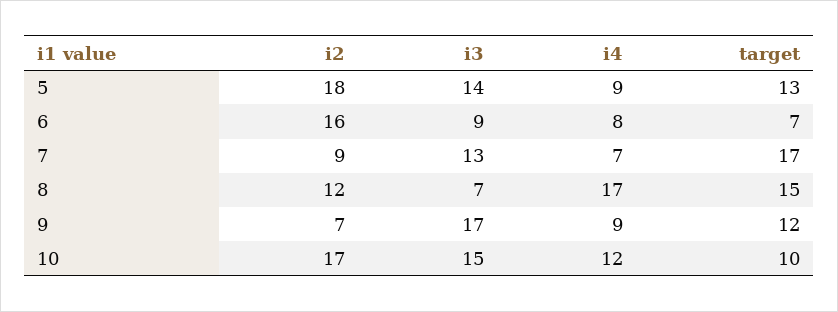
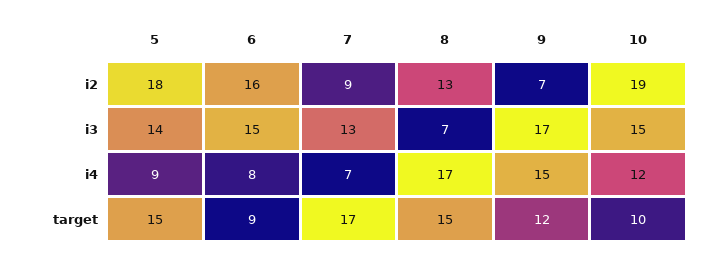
  {
    "i2": {
      "5": 18,
      "6": 16,
      "7": 9,
-     "8": 12,
+     "8": 13,
      "9": 7,
-     "10": 17
+     "10": 19
    },
    "i3": {
      "5": 14,
-     "6": 9,
+     "6": 15,
      "7": 13,
      "8": 7,
      "9": 17,
      "10": 15
    },
    "i4": {
      "5": 9,
      "6": 8,
      "7": 7,
      "8": 17,
-     "9": 9,
+     "9": 15,
      "10": 12
    },
    "target": {
-     "5": 13,
+     "5": 15,
-     "6": 7,
+     "6": 9,
      "7": 17,
      "8": 15,
      "9": 12,
      "10": 10
    }
  }

